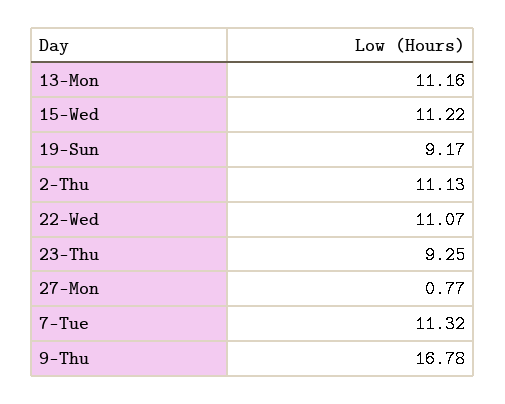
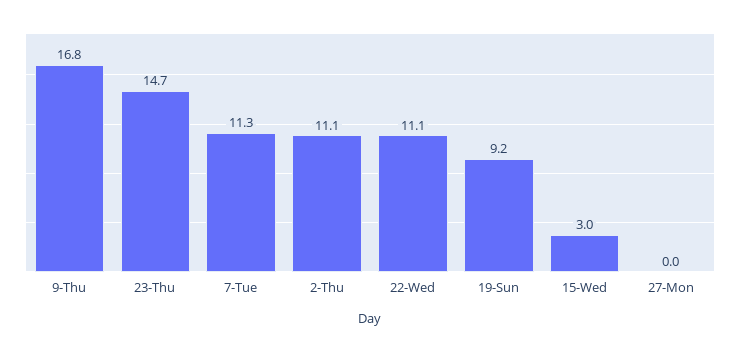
  {
-   "13-Mon": 11.16,
-   "15-Wed": 11.22,
+   "15-Wed": 3,
    "19-Sun": 9.17,
    "2-Thu": 11.13,
    "22-Wed": 11.07,
-   "23-Thu": 9.25,
+   "23-Thu": 14.7,
-   "27-Mon": 0.77,
+   "27-Mon": 0,
    "7-Tue": 11.32,
    "9-Thu": 16.78
  }

